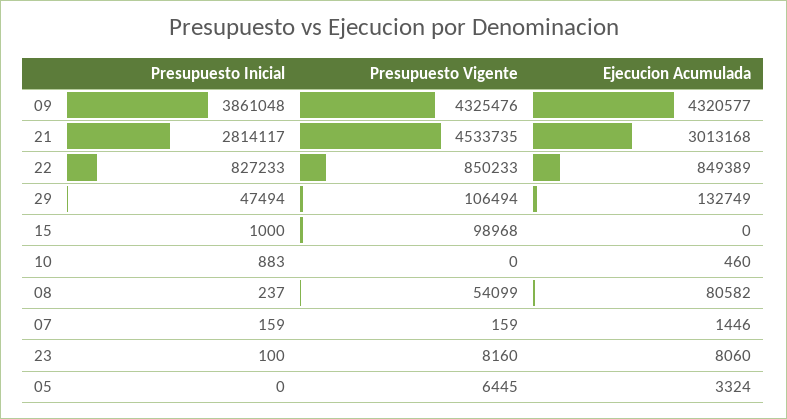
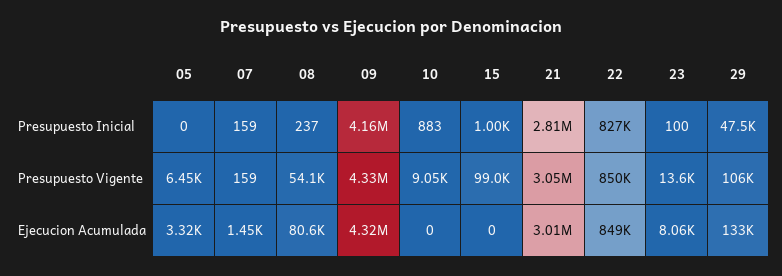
  {
    "Presupuesto Inicial": {
-     "09": 3861048,
+     "09": 4160000,
      "21": 2814117,
      "22": 827233,
      "29": 47494,
      "15": 1000,
      "10": 883,
      "08": 237,
      "07": 159,
      "23": 100,
      "05": 0
    },
    "Presupuesto Vigente": {
      "09": 4325476,
-     "21": 4533735,
+     "21": 3050000,
      "22": 850233,
      "29": 106494,
      "15": 98968,
-     "10": 0,
+     "10": 9050,
      "08": 54099,
      "07": 159,
-     "23": 8160,
+     "23": 13600,
      "05": 6445
    },
    "Ejecucion Acumulada": {
      "09": 4320577,
      "21": 3013168,
      "22": 849389,
      "29": 132749,
      "15": 0,
-     "10": 460,
+     "10": 0,
      "08": 80582,
      "07": 1446,
      "23": 8060,
      "05": 3324
    }
  }

